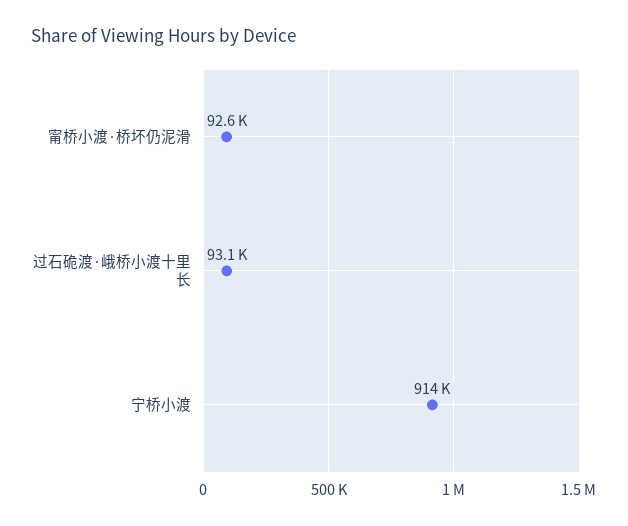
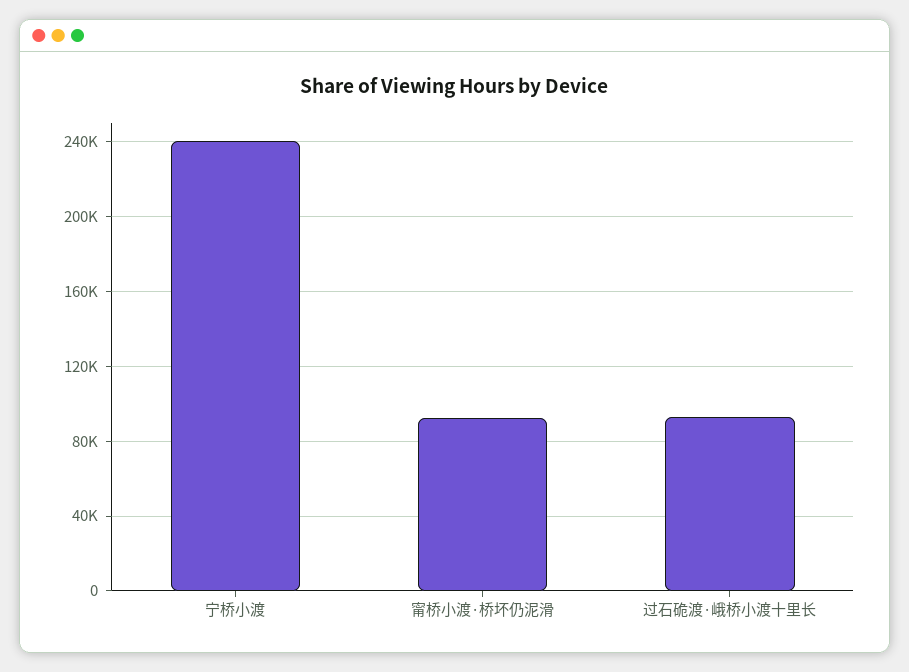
  {
    "甯桥小渡·桥坏仍泥滑": 92600,
    "过石硊渡·峨桥小渡十里长": 93100,
-   "宁桥小渡": 914000
+   "宁桥小渡": 240000
  }

